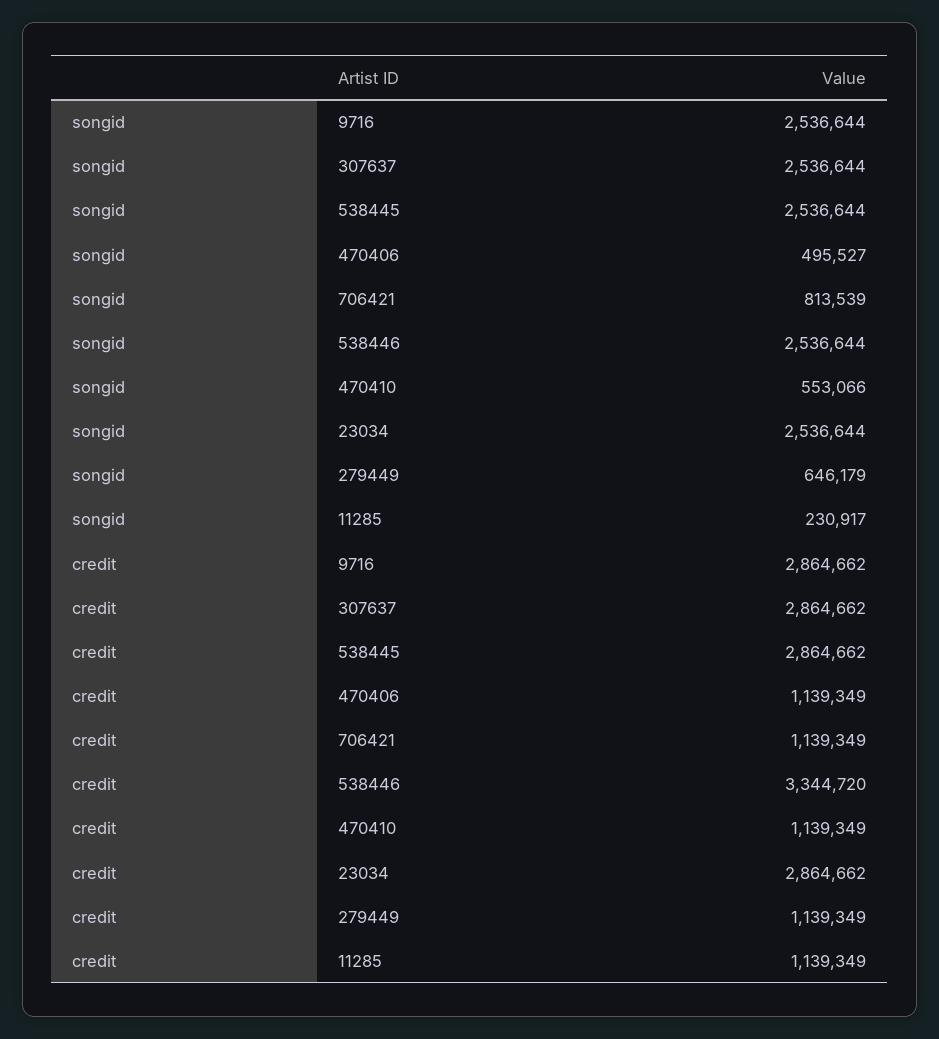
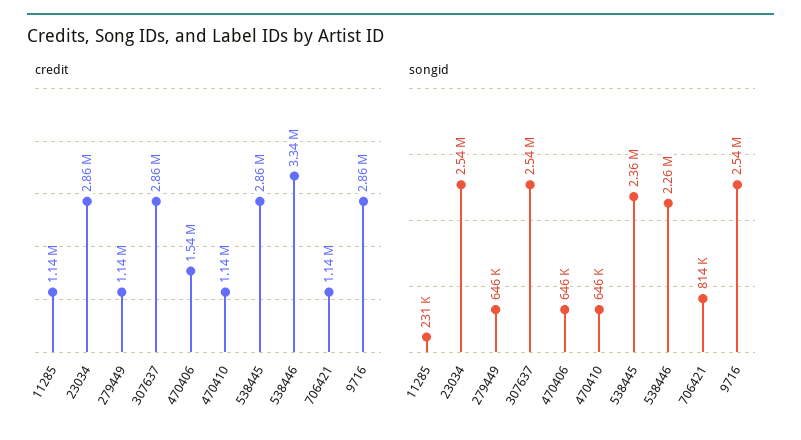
  {
    "songid": {
      "9716": 2536644,
      "307637": 2536644,
-     "538445": 2536644,
+     "538445": 2360000,
-     "470406": 495527,
+     "470406": 646000,
      "706421": 813539,
-     "538446": 2536644,
+     "538446": 2260000,
-     "470410": 553066,
+     "470410": 646000,
      "23034": 2536644,
      "279449": 646179,
      "11285": 230917
    },
    "credit": {
      "9716": 2864662,
      "307637": 2864662,
      "538445": 2864662,
-     "470406": 1139349,
+     "470406": 1540000,
      "706421": 1139349,
      "538446": 3344720,
      "470410": 1139349,
      "23034": 2864662,
      "279449": 1139349,
      "11285": 1139349
    }
  }

